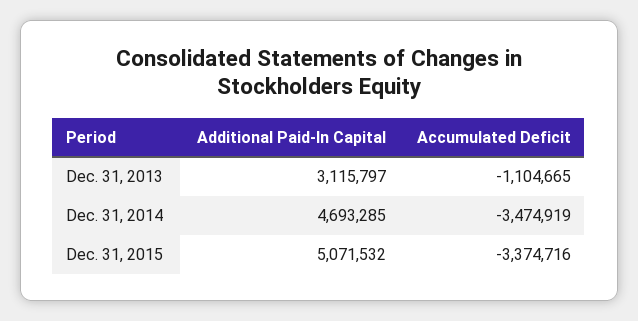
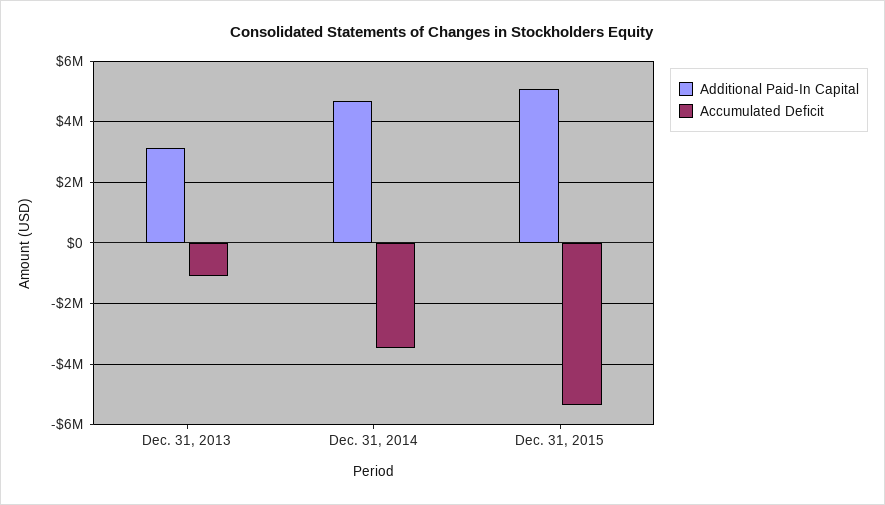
  {
    "Additional Paid-In Capital": {
      "Dec. 31, 2013": 3115797,
      "Dec. 31, 2014": 4693285,
      "Dec. 31, 2015": 5071532
    },
    "Accumulated Deficit": {
      "Dec. 31, 2013": -1104665,
      "Dec. 31, 2014": -3474919,
-     "Dec. 31, 2015": -3374716
+     "Dec. 31, 2015": -5400000
    }
  }

